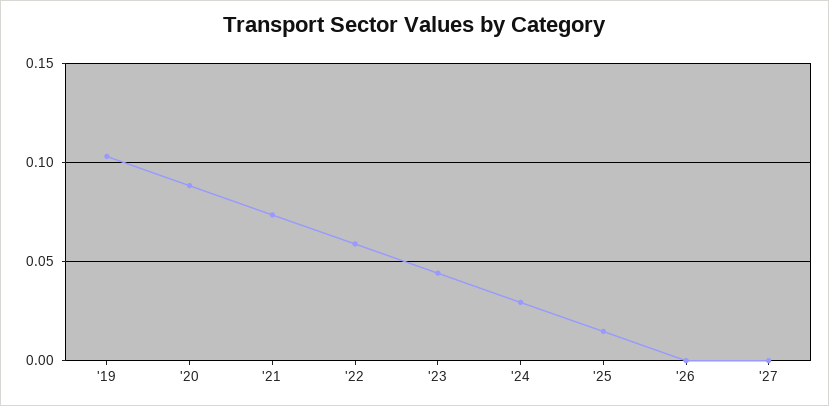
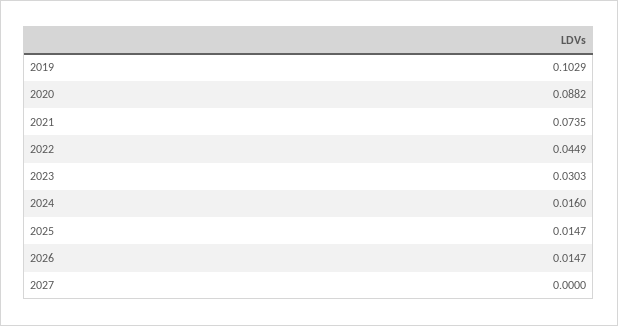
  {
    "'19": 0.1029,
    "'20": 0.0882,
    "'21": 0.0735,
-   "'22": 0.06,
+   "'22": 0.0449,
-   "'23": 0.045,
+   "'23": 0.0303,
-   "'24": 0.03,
+   "'24": 0.016,
    "'25": 0.0147,
-   "'26": 0,
+   "'26": 0.0147,
    "'27": 0
  }

